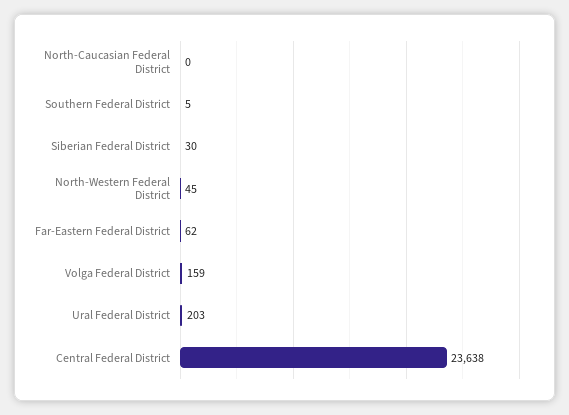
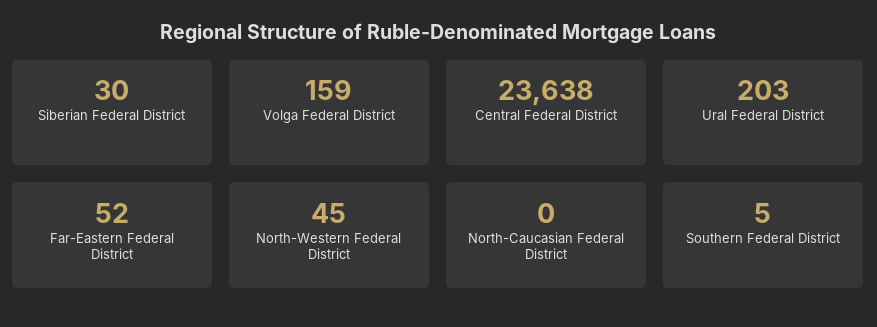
  {
    "North-Caucasian Federal District": 0,
    "Southern Federal District": 5,
    "Siberian Federal District": 30,
    "North-Western Federal District": 45,
-   "Far-Eastern Federal District": 62,
+   "Far-Eastern Federal District": 52,
    "Volga Federal District": 159,
    "Ural Federal District": 203,
    "Central Federal District": 23638
  }

